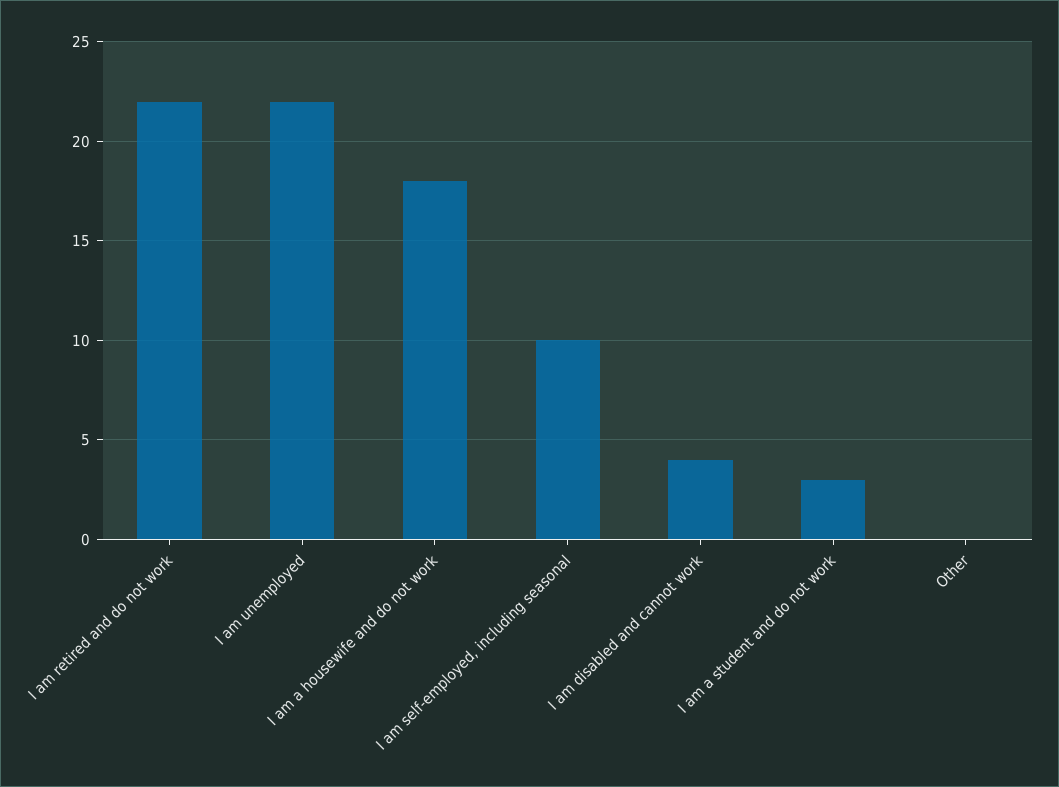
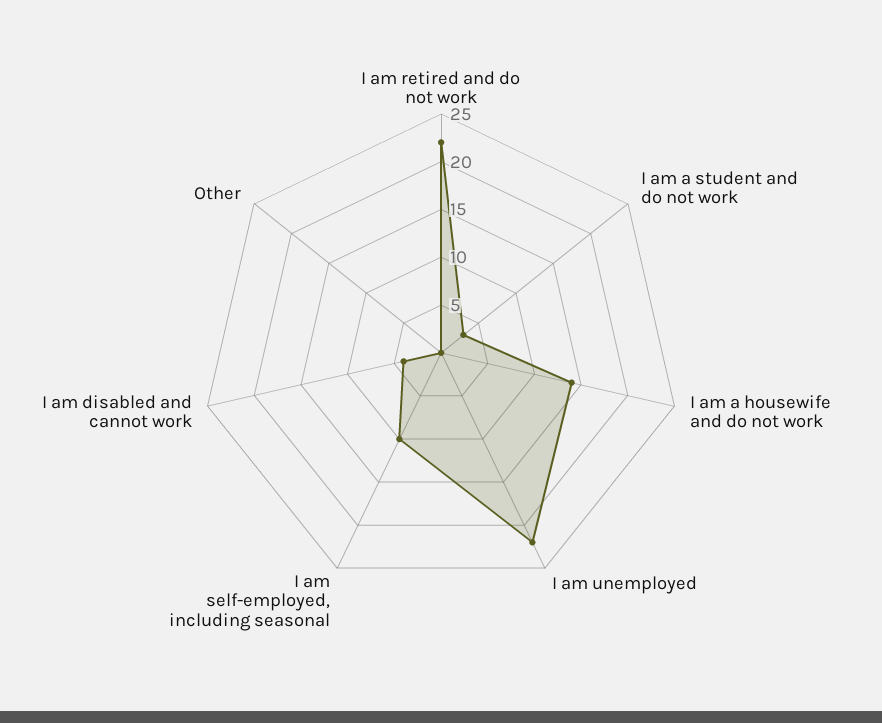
  {
    "I am retired and do not work": 22,
    "I am unemployed": 22,
-   "I am a housewife and do not work": 18,
+   "I am a housewife and do not work": 14,
    "I am self-employed, including seasonal": 10,
    "I am disabled and cannot work": 4,
    "I am a student and do not work": 3,
    "Other": 0
  }

